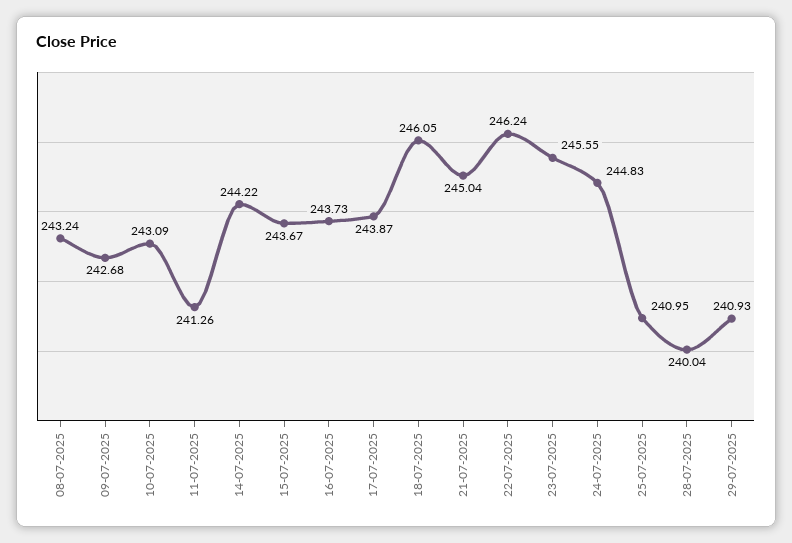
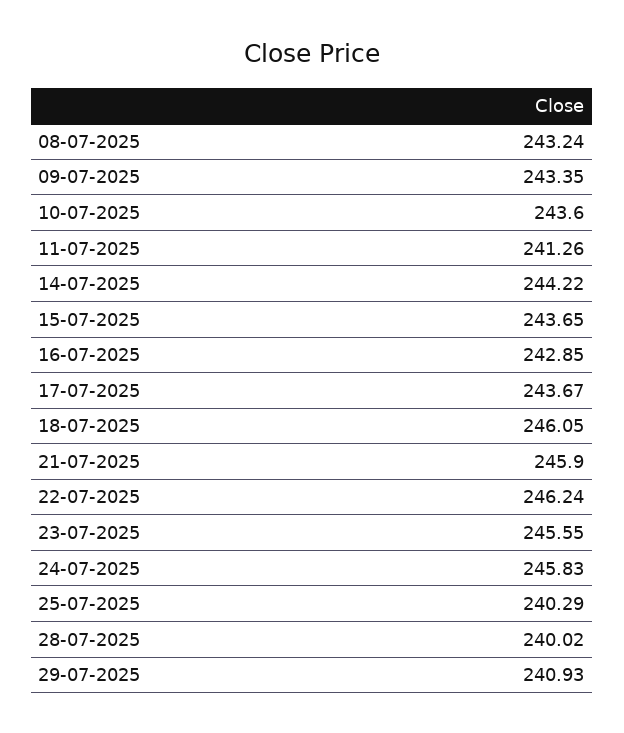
  {
    "08-07-2025": 243.24,
-   "09-07-2025": 242.68,
+   "09-07-2025": 243.35,
-   "10-07-2025": 243.09,
+   "10-07-2025": 243.6,
    "11-07-2025": 241.26,
    "14-07-2025": 244.22,
-   "15-07-2025": 243.67,
+   "15-07-2025": 243.65,
-   "16-07-2025": 243.73,
+   "16-07-2025": 242.85,
-   "17-07-2025": 243.87,
+   "17-07-2025": 243.67,
    "18-07-2025": 246.05,
-   "21-07-2025": 245.04,
+   "21-07-2025": 245.9,
    "22-07-2025": 246.24,
    "23-07-2025": 245.55,
-   "24-07-2025": 244.83,
+   "24-07-2025": 245.83,
-   "25-07-2025": 240.95,
+   "25-07-2025": 240.29,
-   "28-07-2025": 240.04,
+   "28-07-2025": 240.02,
    "29-07-2025": 240.93
  }

